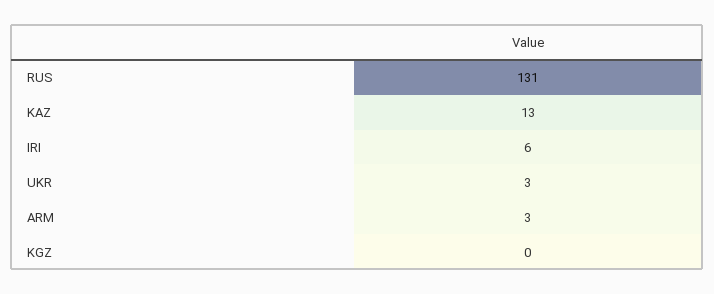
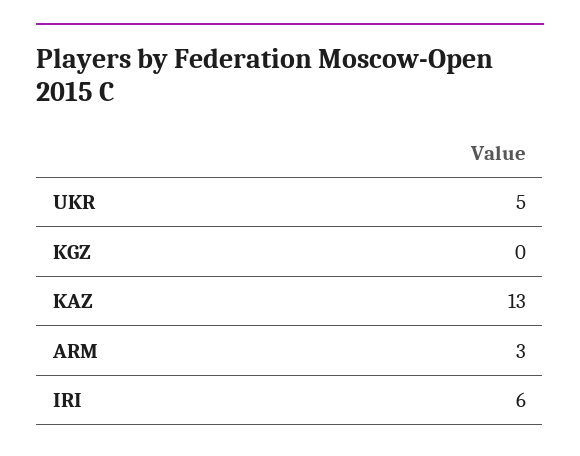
  {
-   "RUS": 131,
    "KAZ": 13,
    "IRI": 6,
-   "UKR": 3,
+   "UKR": 5,
    "ARM": 3,
    "KGZ": 0
  }

